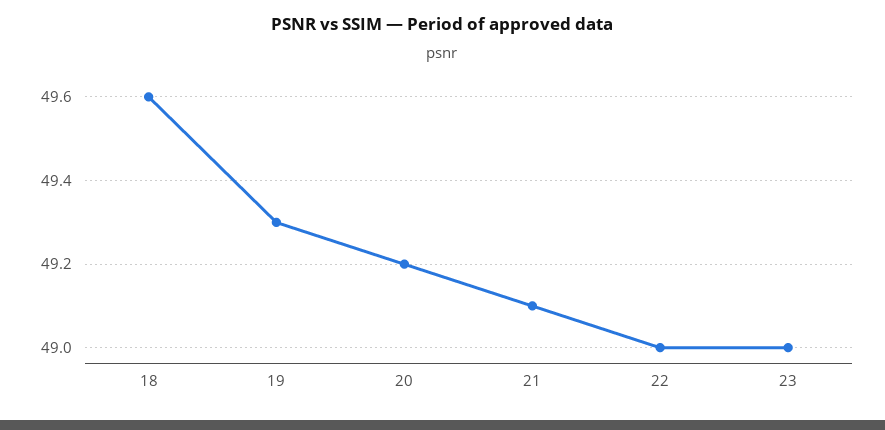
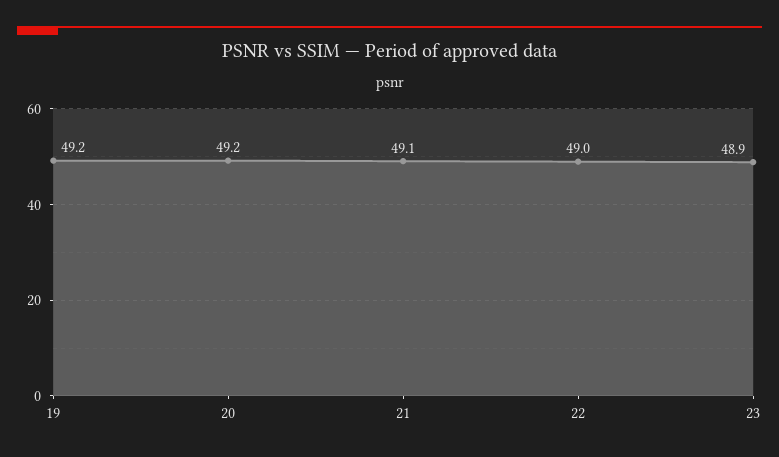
  {
-   "18": 49.6,
-   "19": 49.3,
+   "19": 49.2,
    "20": 49.2,
    "21": 49.1,
    "22": 49,
-   "23": 49
+   "23": 48.9
  }

